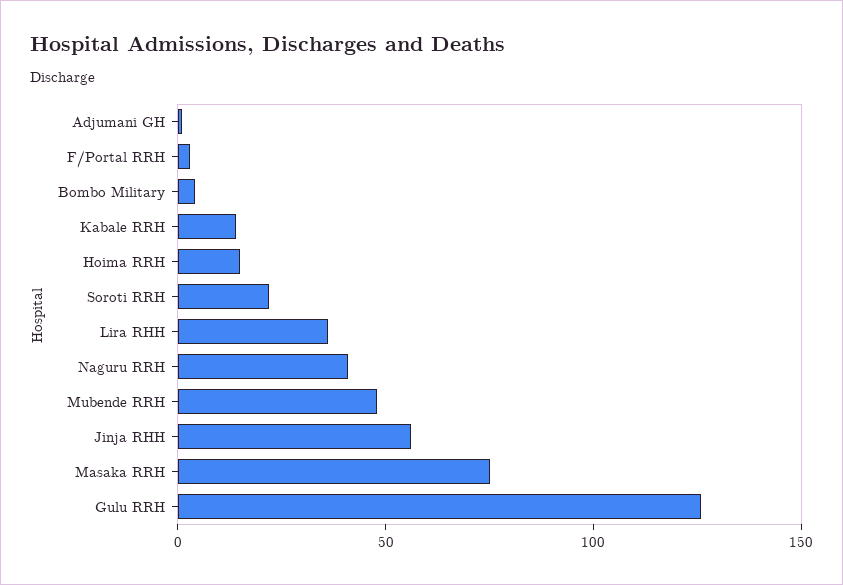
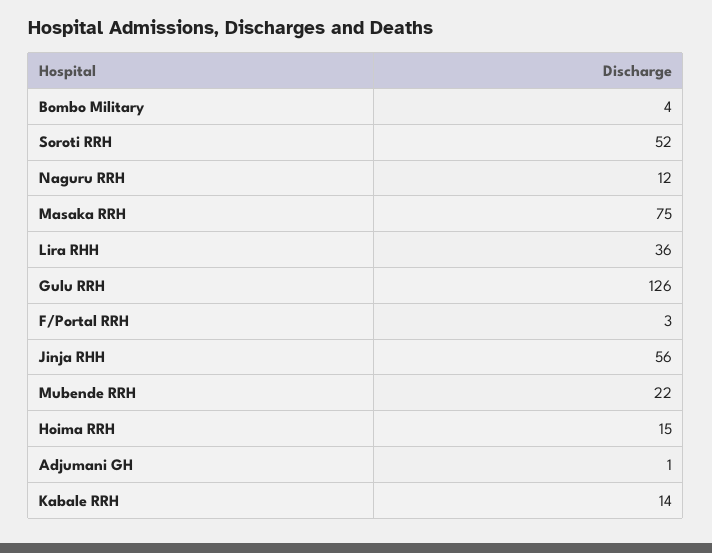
  {
    "Adjumani GH": 1,
    "F/Portal RRH": 3,
    "Bombo Military": 4,
    "Kabale RRH": 14,
    "Hoima RRH": 15,
-   "Soroti RRH": 20,
+   "Soroti RRH": 52,
    "Lira RHH": 36,
-   "Naguru RRH": 40,
+   "Naguru RRH": 12,
-   "Mubende RRH": 50,
+   "Mubende RRH": 22,
    "Jinja RHH": 56,
    "Masaka RRH": 75,
    "Gulu RRH": 126
  }

